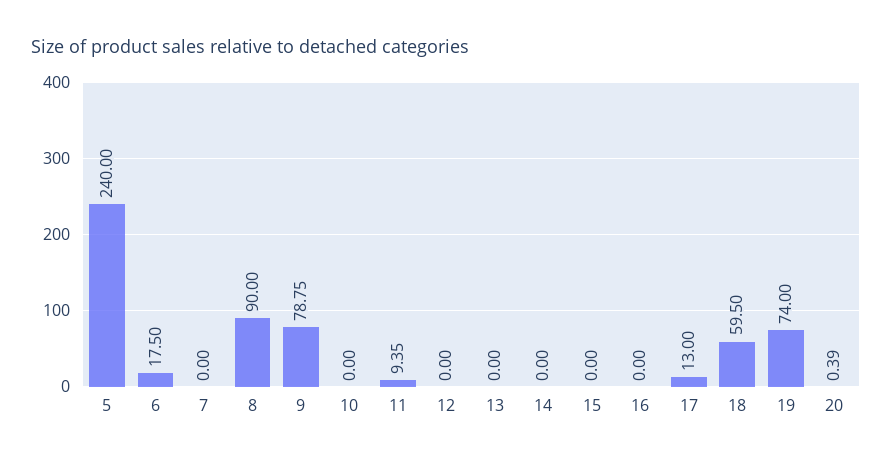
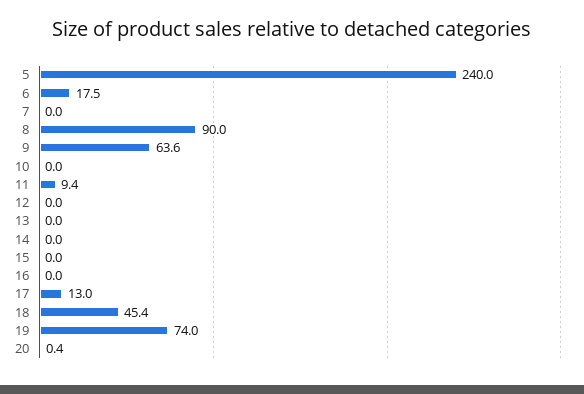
  {
    "5": 240,
    "6": 17.5,
    "7": 0,
    "8": 90,
-   "9": 78.75,
+   "9": 63.6,
    "10": 0,
    "11": 9.35,
    "12": 0,
    "13": 0,
    "14": 0,
    "15": 0,
    "16": 0,
    "17": 13,
-   "18": 59.5,
+   "18": 45.4,
    "19": 74,
    "20": 0.39
  }

